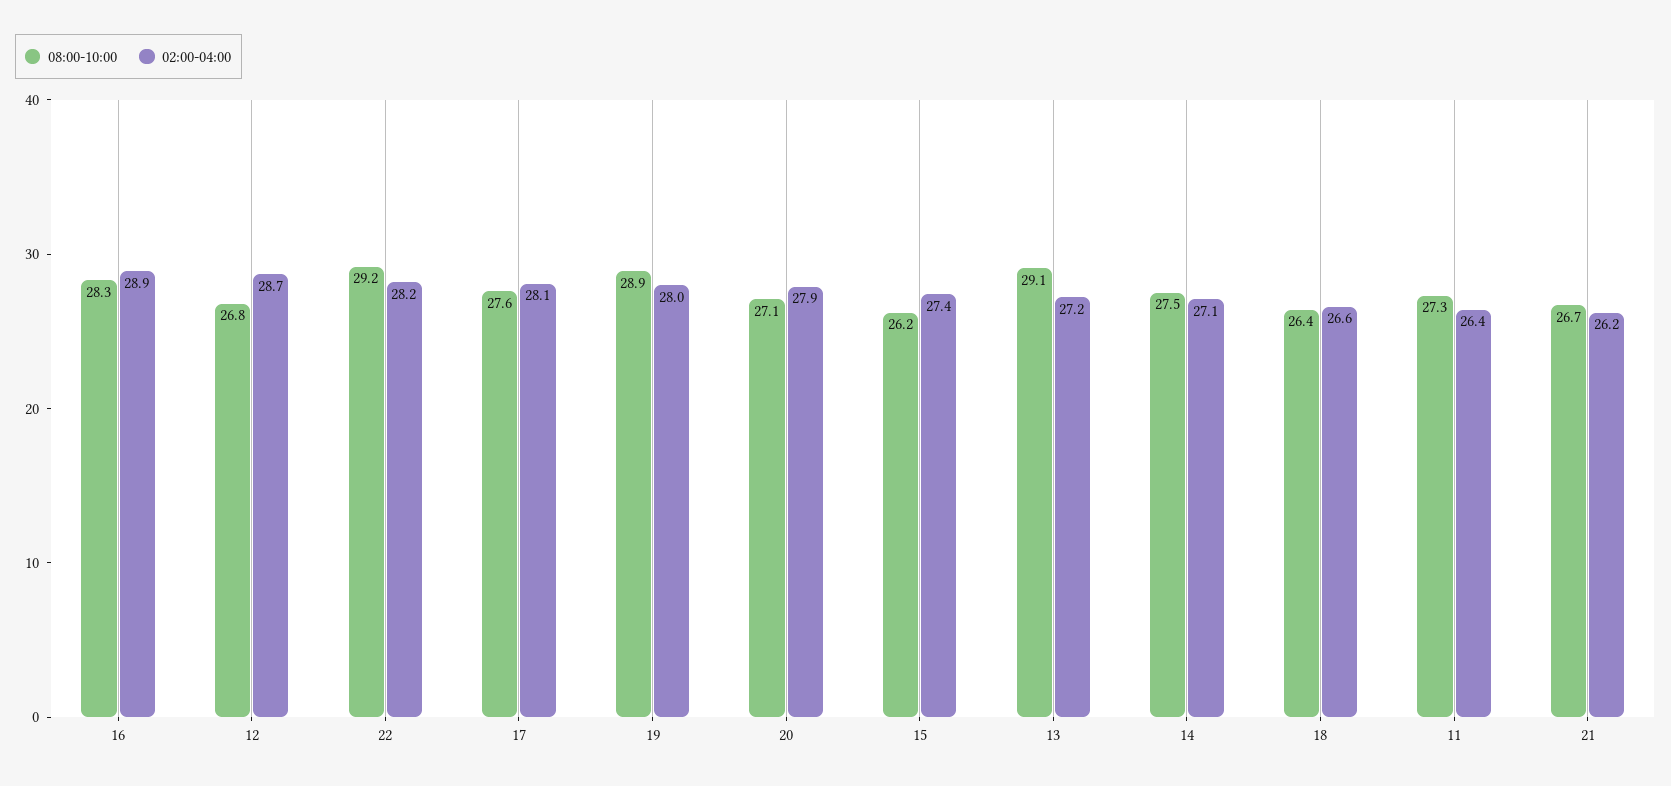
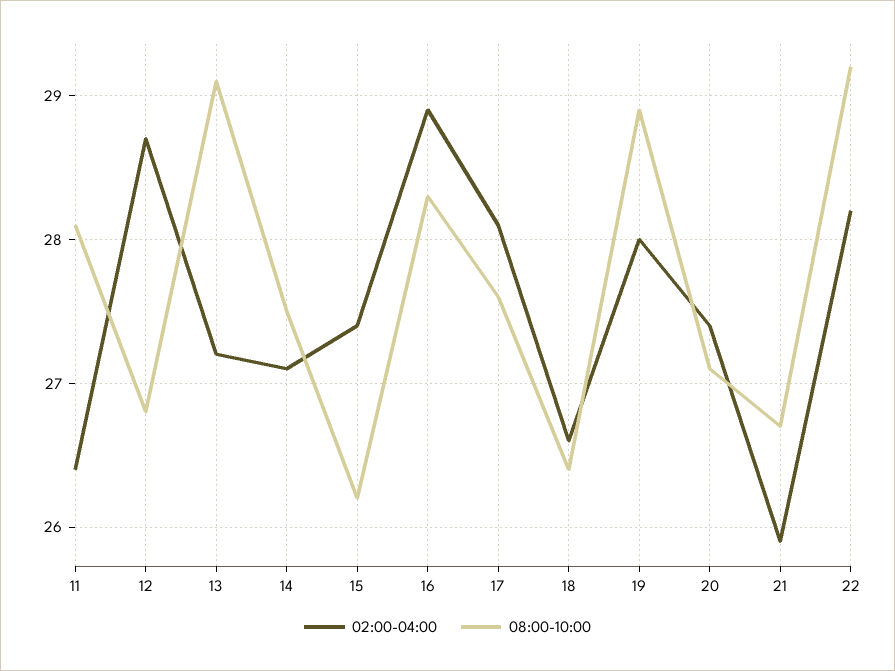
  {
    "08:00-10:00": {
      "16": 28.3,
      "12": 26.8,
      "22": 29.2,
      "17": 27.6,
      "19": 28.9,
      "20": 27.1,
      "15": 26.2,
      "13": 29.1,
      "14": 27.5,
      "18": 26.4,
-     "11": 27.3,
+     "11": 28.1,
      "21": 26.7
    },
    "02:00-04:00": {
      "16": 28.9,
      "12": 28.7,
      "22": 28.2,
      "17": 28.1,
      "19": 28,
-     "20": 27.9,
+     "20": 27.4,
      "15": 27.4,
      "13": 27.2,
      "14": 27.1,
      "18": 26.6,
      "11": 26.4,
-     "21": 26.2
+     "21": 25.9
    }
  }

